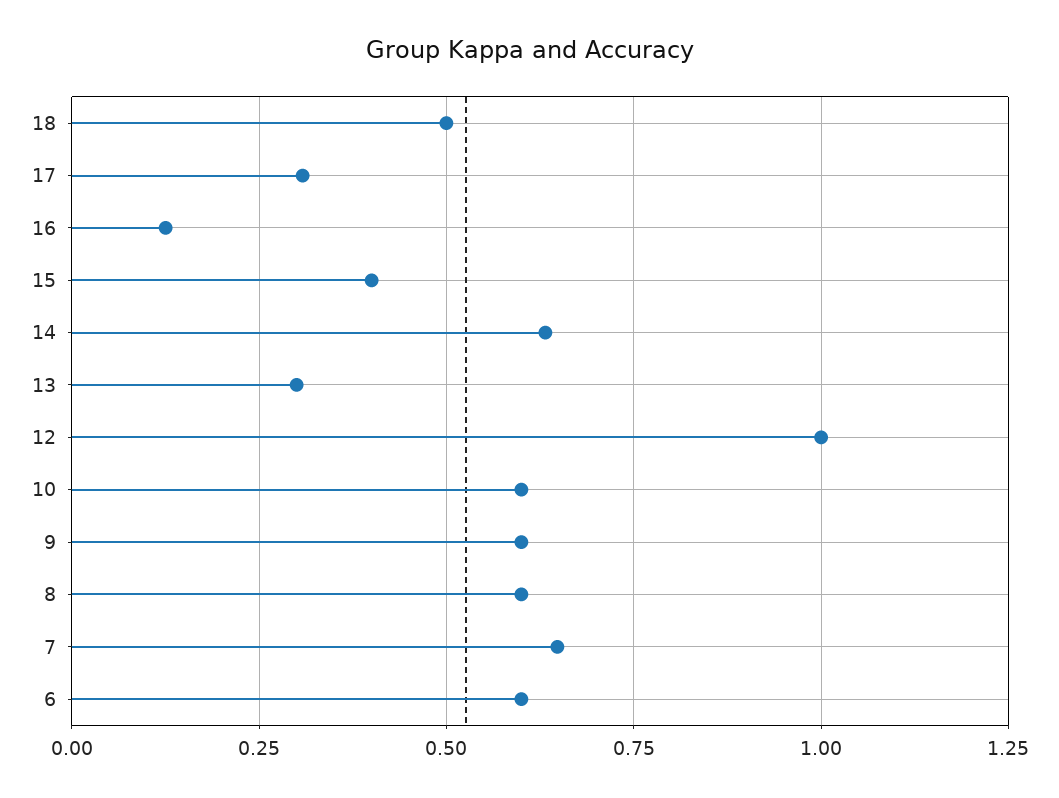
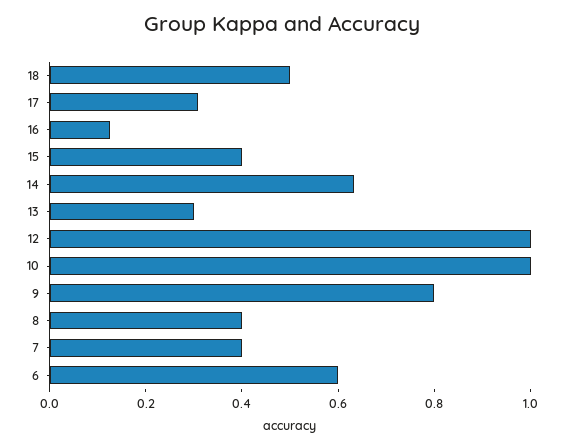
  {
    "18": 0.5,
    "17": 0.3,
    "16": 0.125,
    "15": 0.4,
    "14": 0.625,
    "13": 0.3,
    "12": 1,
-   "10": 0.6,
+   "10": 1,
-   "9": 0.6,
+   "9": 0.8,
-   "8": 0.6,
+   "8": 0.4,
-   "7": 0.65,
+   "7": 0.4,
    "6": 0.6
  }

